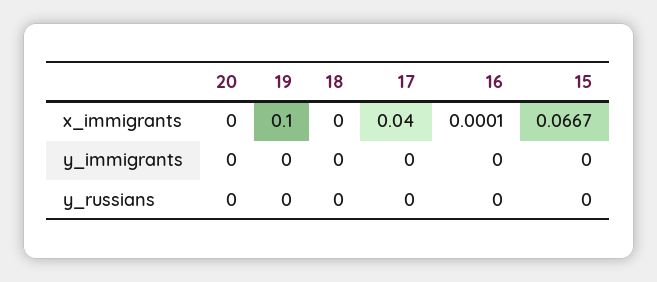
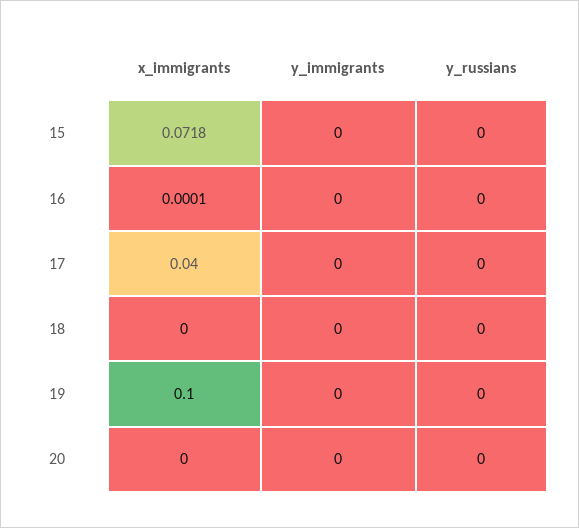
  {
    "20": {
      "x_immigrants": 0,
      "y_immigrants": 0,
      "y_russians": 0
    },
    "19": {
      "x_immigrants": 0.1,
      "y_immigrants": 0,
      "y_russians": 0
    },
    "18": {
      "x_immigrants": 0,
      "y_immigrants": 0,
      "y_russians": 0
    },
    "17": {
      "x_immigrants": 0.04,
      "y_immigrants": 0,
      "y_russians": 0
    },
    "16": {
      "x_immigrants": 0.0001,
      "y_immigrants": 0,
      "y_russians": 0
    },
    "15": {
-     "x_immigrants": 0.0667,
+     "x_immigrants": 0.0718,
      "y_immigrants": 0,
      "y_russians": 0
    }
  }

